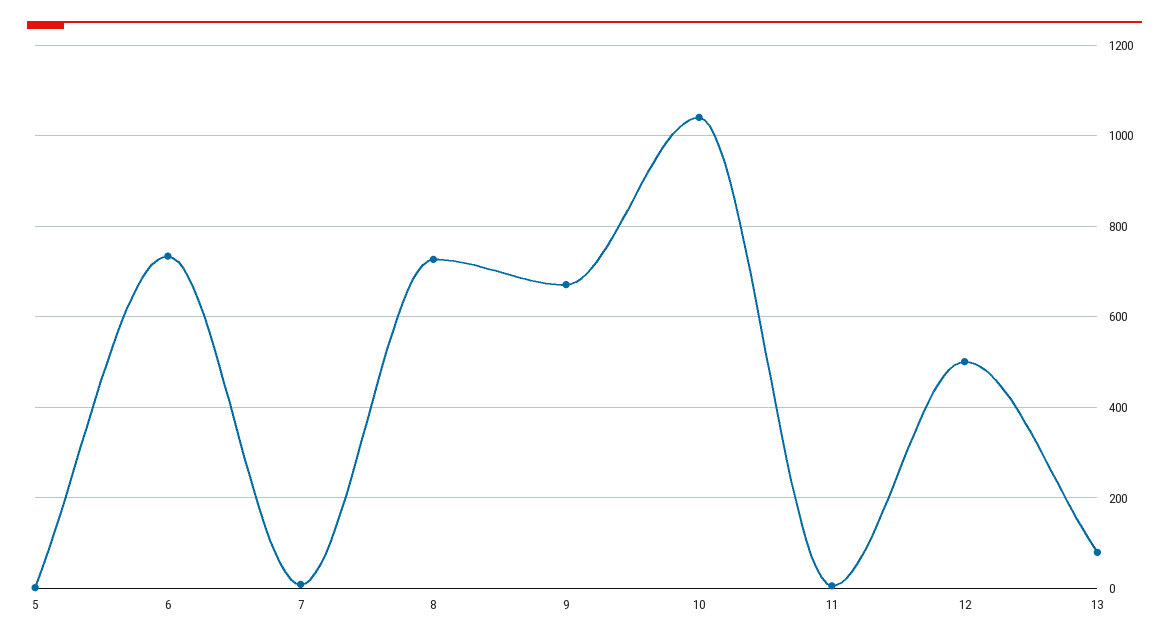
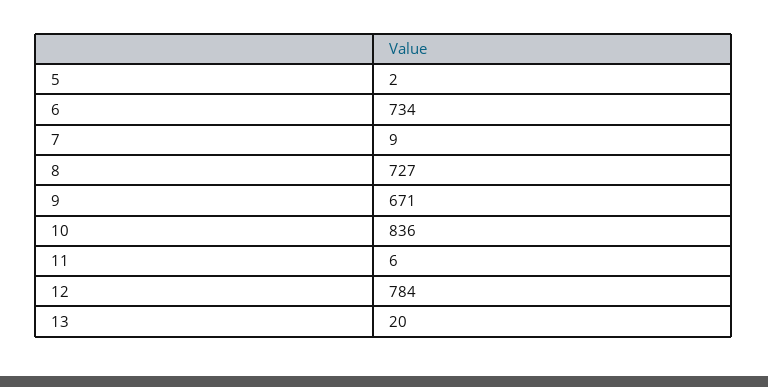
  {
    "5": 2,
    "6": 734,
    "7": 9,
    "8": 727,
    "9": 671,
-   "10": 1040,
+   "10": 836,
    "11": 6,
-   "12": 500,
+   "12": 784,
-   "13": 80
+   "13": 20
  }

